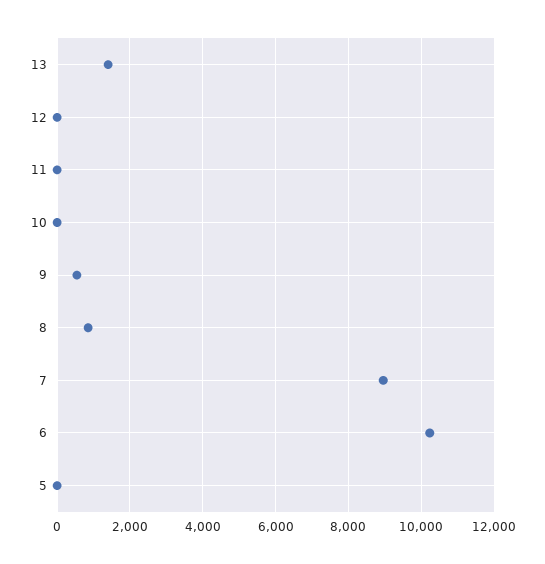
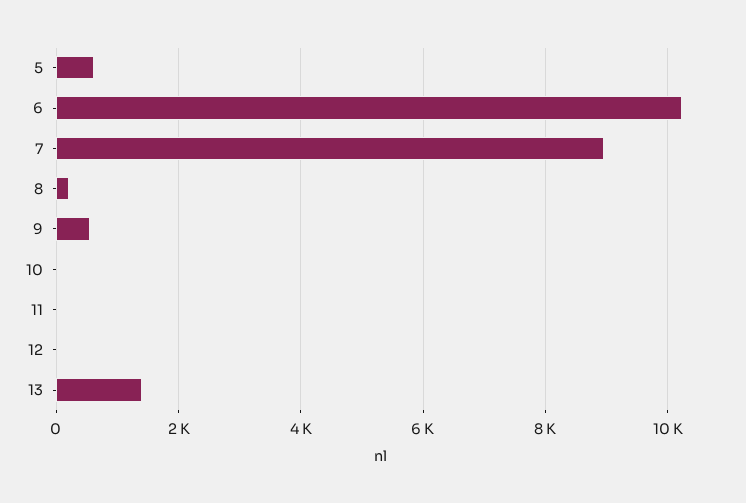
  {
    "13": 1400,
    "12": 0,
    "11": 0,
    "10": 0,
    "9": 600,
-   "8": 800,
+   "8": 200,
    "7": 9000,
    "6": 10200,
-   "5": 0
+   "5": 600
  }

